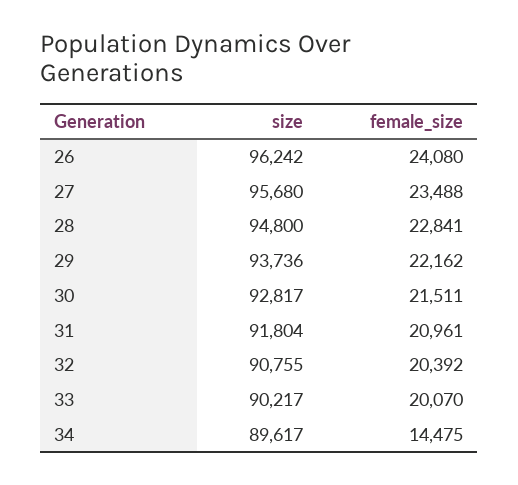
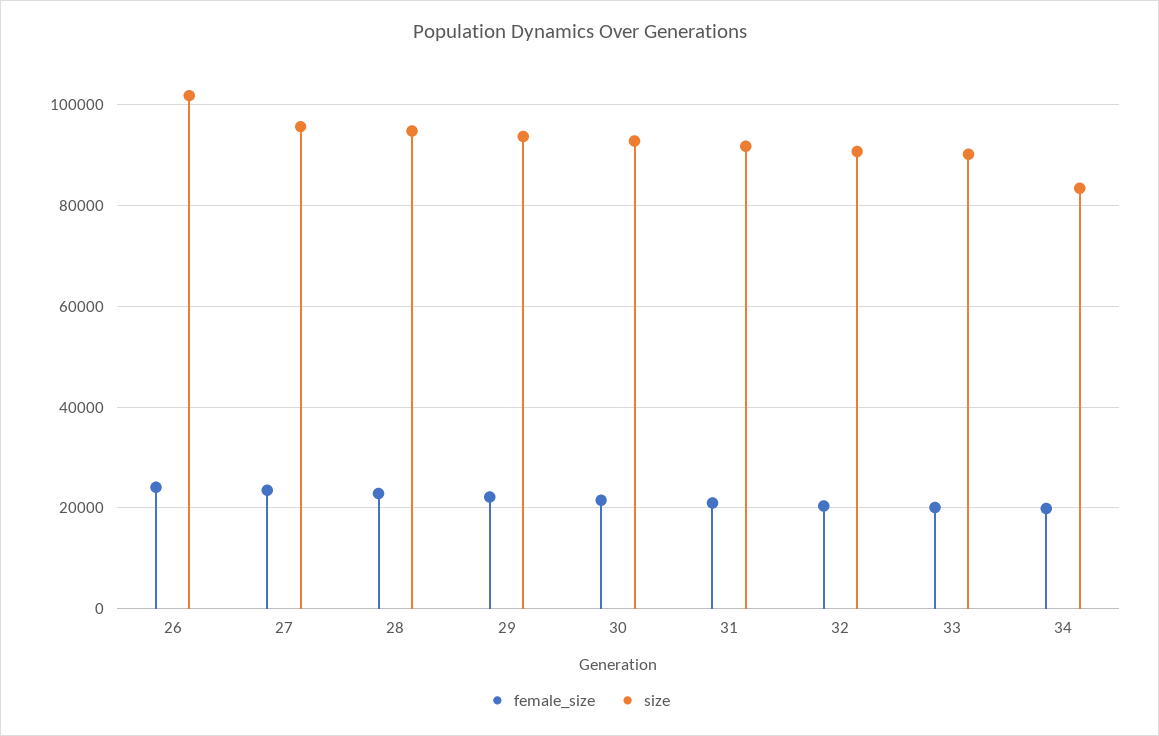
  {
    "size": {
-     "26": 96242,
+     "26": 102000,
      "27": 95680,
      "28": 94800,
      "29": 93736,
      "30": 92817,
      "31": 91804,
      "32": 90755,
      "33": 90217,
-     "34": 89617
+     "34": 84000
    },
    "female_size": {
      "26": 24080,
      "27": 23488,
      "28": 22841,
      "29": 22162,
      "30": 21511,
      "31": 20961,
      "32": 20392,
      "33": 20070,
-     "34": 14475
+     "34": 20000
    }
  }

